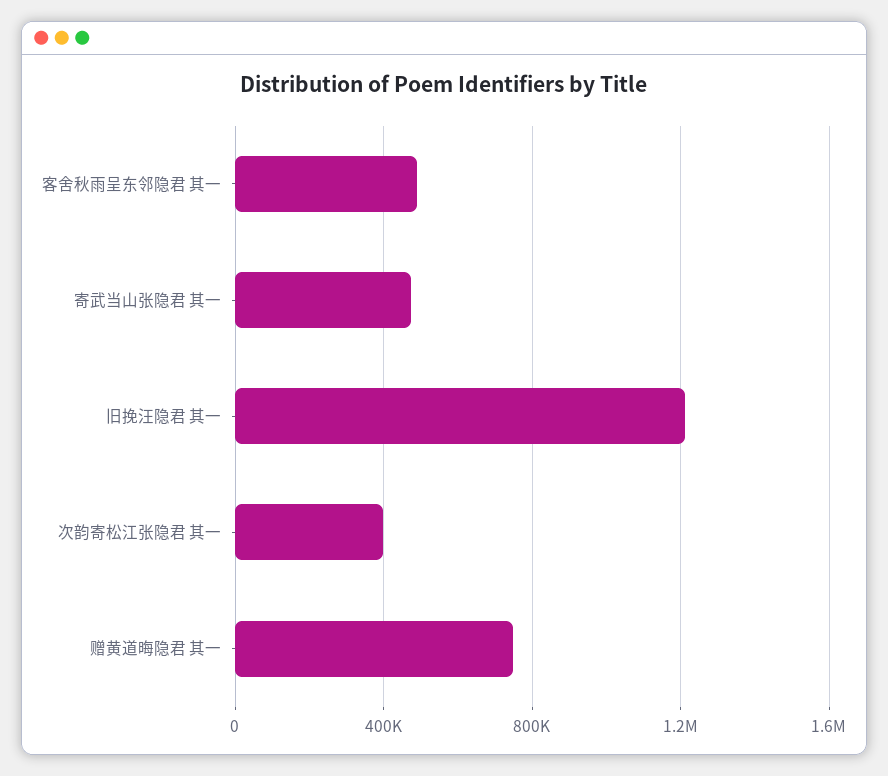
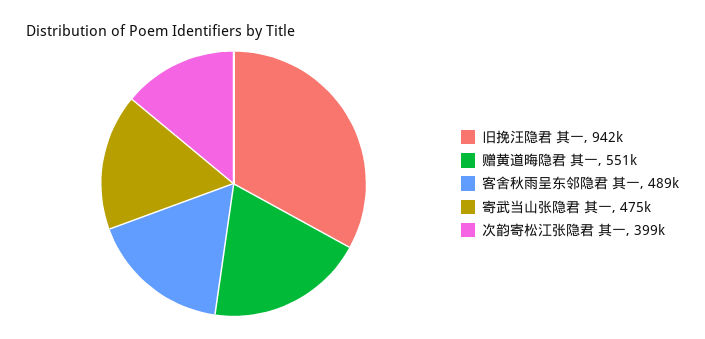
  {
    "客舍秋雨呈东邻隐君 其一": 489000,
    "寄武当山张隐君 其一": 475000,
-   "旧挽汪隐君 其一": 1200000,
+   "旧挽汪隐君 其一": 942000,
    "次韵寄松江张隐君 其一": 399000,
-   "赠黄道晦隐君 其一": 750000
+   "赠黄道晦隐君 其一": 551000
  }

